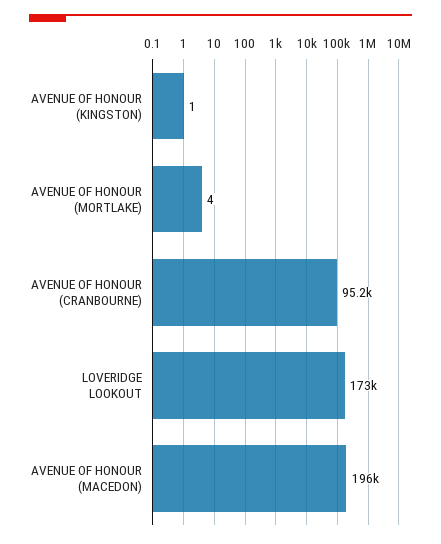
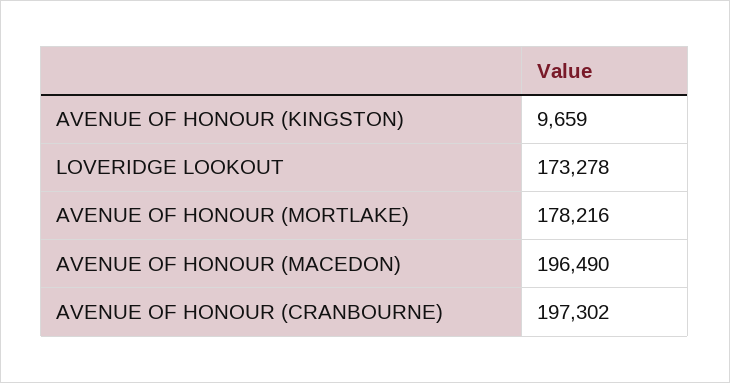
  {
-   "AVENUE OF HONOUR (KINGSTON)": 1,
+   "AVENUE OF HONOUR (KINGSTON)": 9659,
-   "AVENUE OF HONOUR (MORTLAKE)": 4,
+   "AVENUE OF HONOUR (MORTLAKE)": 178216,
-   "AVENUE OF HONOUR (CRANBOURNE)": 95200,
+   "AVENUE OF HONOUR (CRANBOURNE)": 197302,
    "LOVERIDGE LOOKOUT": 173278,
    "AVENUE OF HONOUR (MACEDON)": 196490
  }

